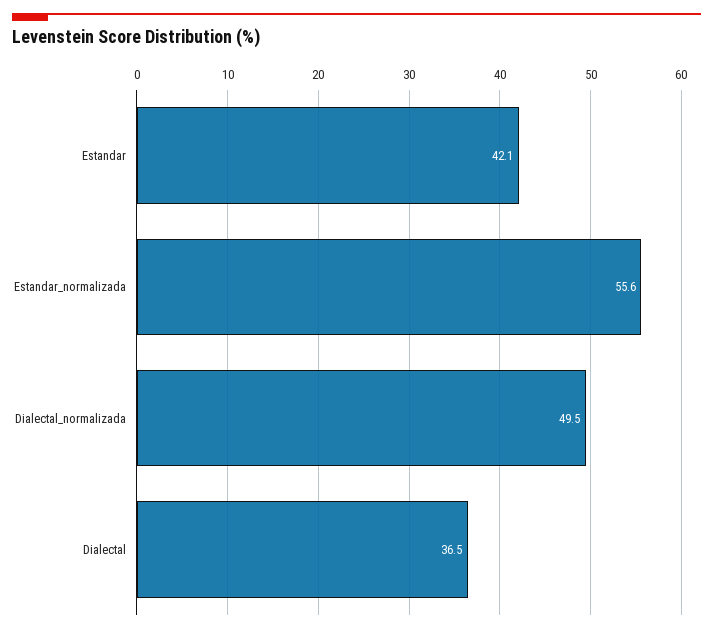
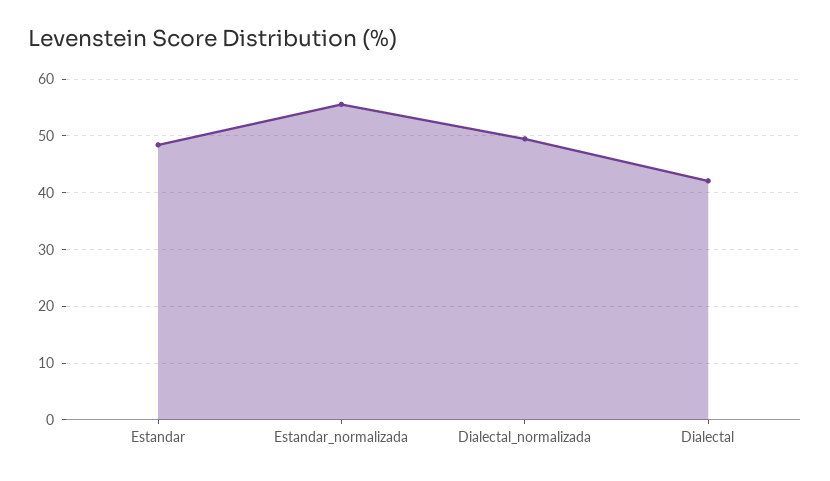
  {
-   "Estandar": 42.1,
+   "Estandar": 48,
    "Estandar_normalizada": 55.6,
    "Dialectal_normalizada": 49.5,
-   "Dialectal": 36.5
+   "Dialectal": 42
  }

